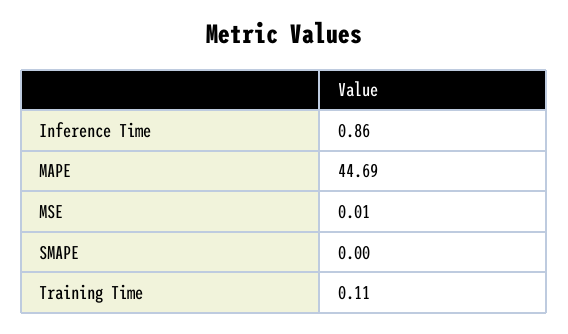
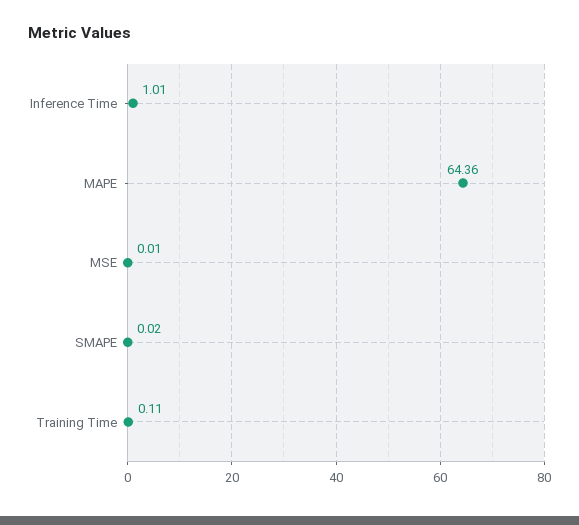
  {
-   "Inference Time": 0.86,
+   "Inference Time": 1.01,
-   "MAPE": 44.69,
+   "MAPE": 64.36,
    "MSE": 0.01,
-   "SMAPE": 0,
+   "SMAPE": 0.02,
    "Training Time": 0.11
  }

